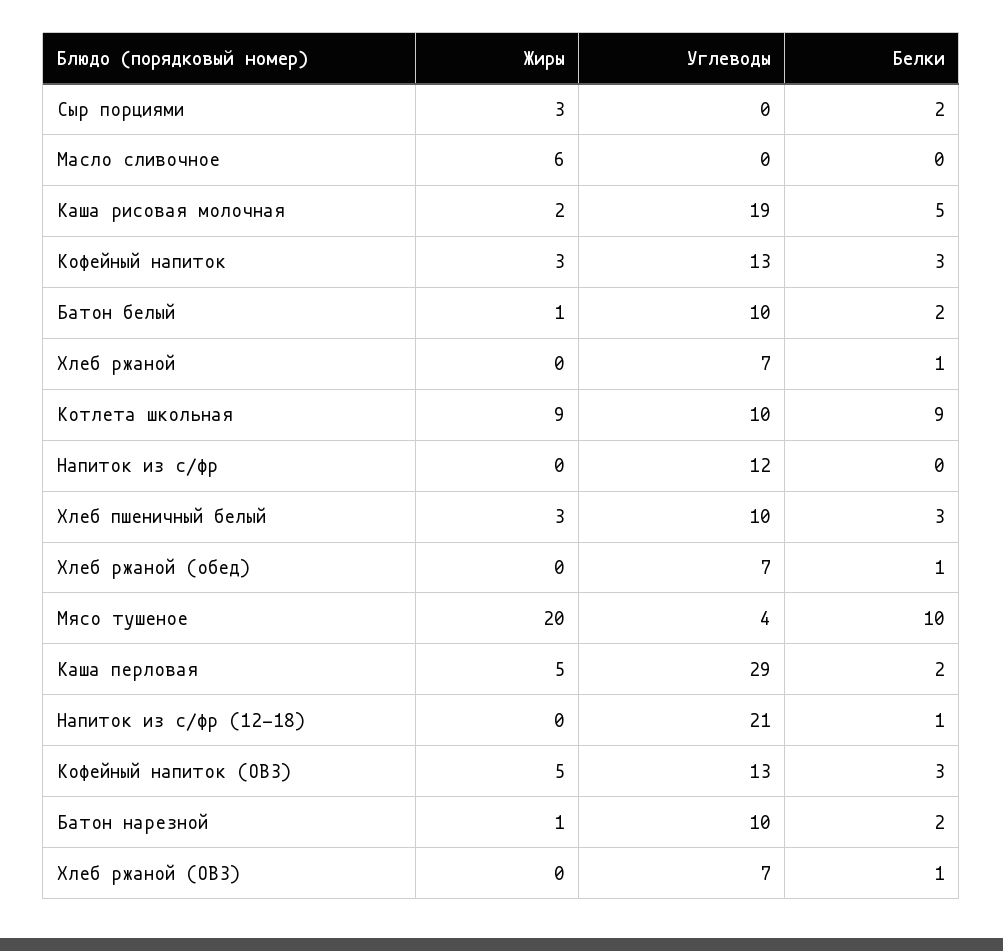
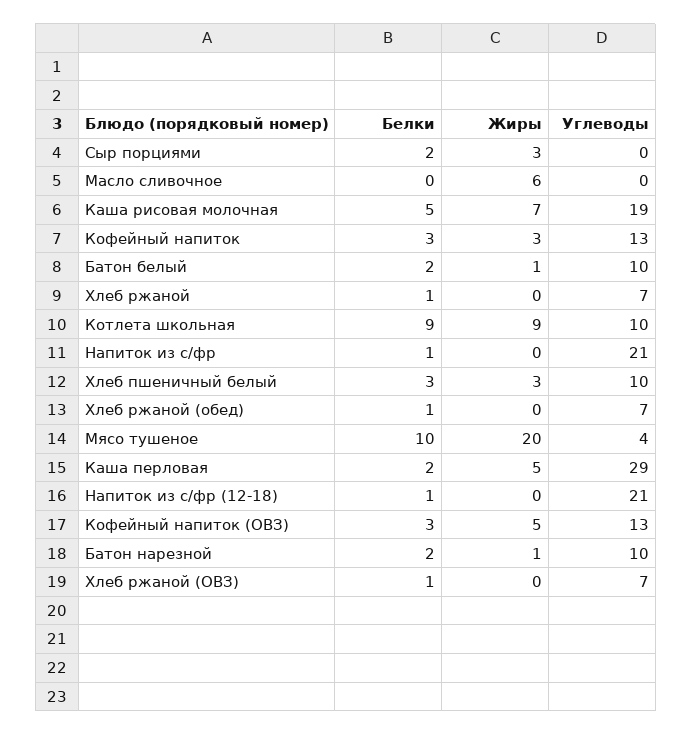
  {
    "Жиры": {
      "Сыр порциями": 3,
      "Масло сливочное": 6,
-     "Каша рисовая молочная": 2,
+     "Каша рисовая молочная": 7,
      "Кофейный напиток": 3,
      "Батон белый": 1,
      "Хлеб ржаной": 0,
      "Котлета школьная": 9,
      "Напиток из с/фр": 0,
      "Хлеб пшеничный белый": 3,
      "Хлеб ржаной (обед)": 0,
      "Мясо тушеное": 20,
      "Каша перловая": 5,
      "Напиток из с/фр (12-18)": 0,
      "Кофейный напиток (ОВЗ)": 5,
      "Батон нарезной": 1,
      "Хлеб ржаной (ОВЗ)": 0
    },
    "Углеводы": {
      "Сыр порциями": 0,
      "Масло сливочное": 0,
      "Каша рисовая молочная": 19,
      "Кофейный напиток": 13,
      "Батон белый": 10,
      "Хлеб ржаной": 7,
      "Котлета школьная": 10,
-     "Напиток из с/фр": 12,
+     "Напиток из с/фр": 21,
      "Хлеб пшеничный белый": 10,
      "Хлеб ржаной (обед)": 7,
      "Мясо тушеное": 4,
      "Каша перловая": 29,
      "Напиток из с/фр (12-18)": 21,
      "Кофейный напиток (ОВЗ)": 13,
      "Батон нарезной": 10,
      "Хлеб ржаной (ОВЗ)": 7
    },
    "Белки": {
      "Сыр порциями": 2,
      "Масло сливочное": 0,
      "Каша рисовая молочная": 5,
      "Кофейный напиток": 3,
      "Батон белый": 2,
      "Хлеб ржаной": 1,
      "Котлета школьная": 9,
-     "Напиток из с/фр": 0,
+     "Напиток из с/фр": 1,
      "Хлеб пшеничный белый": 3,
      "Хлеб ржаной (обед)": 1,
      "Мясо тушеное": 10,
      "Каша перловая": 2,
      "Напиток из с/фр (12-18)": 1,
      "Кофейный напиток (ОВЗ)": 3,
      "Батон нарезной": 2,
      "Хлеб ржаной (ОВЗ)": 1
    }
  }

